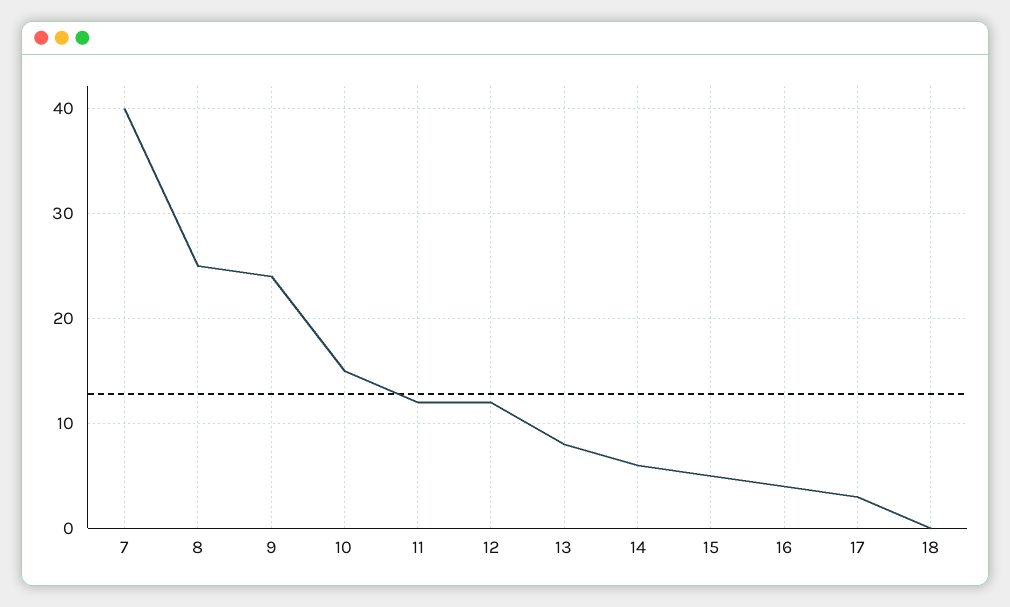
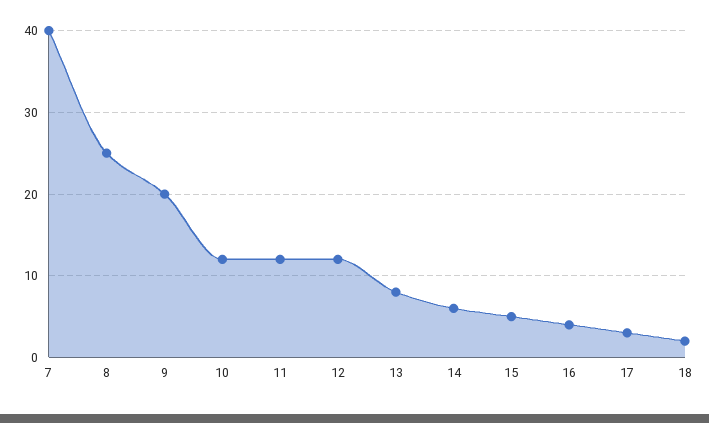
  {
    "7": 40,
    "8": 25,
-   "9": 24,
+   "9": 20,
-   "10": 15,
+   "10": 12,
    "11": 12,
    "12": 12,
    "13": 8,
    "14": 6,
    "15": 5,
    "16": 4,
    "17": 3,
-   "18": 0
+   "18": 2
  }

